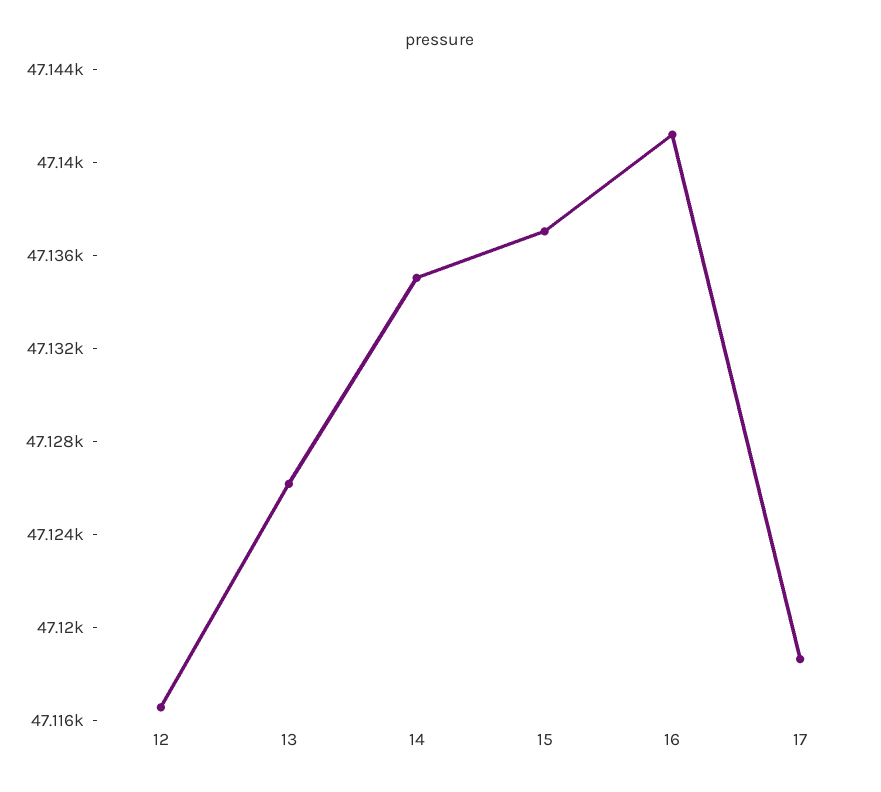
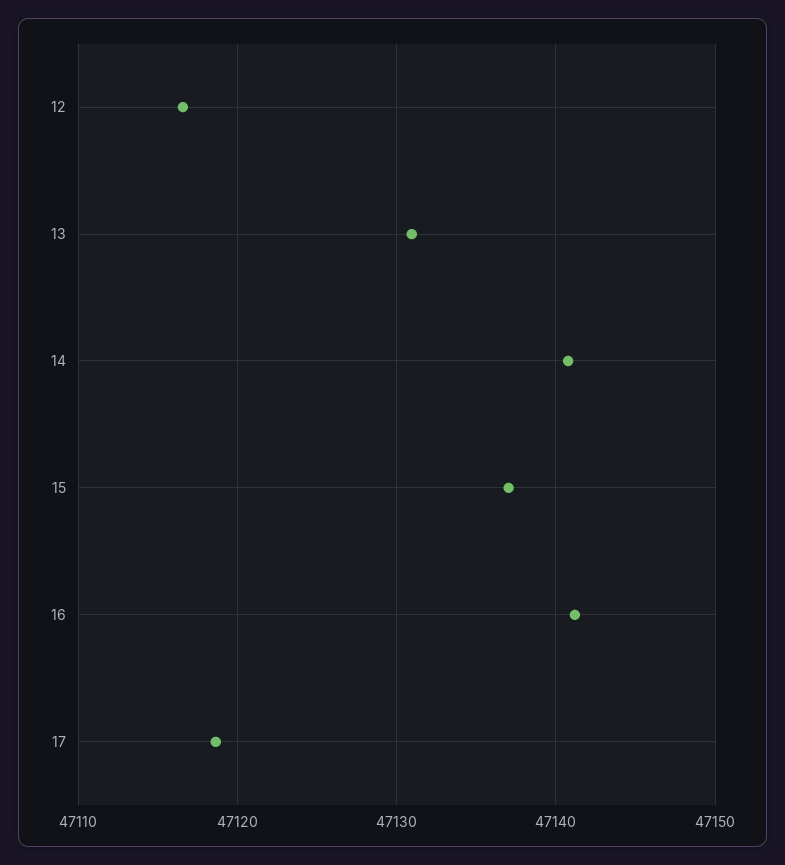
  {
    "12": 47117,
-   "13": 47126,
+   "13": 47131,
-   "14": 47135,
+   "14": 47141,
    "15": 47137,
    "16": 47141,
    "17": 47119
  }

